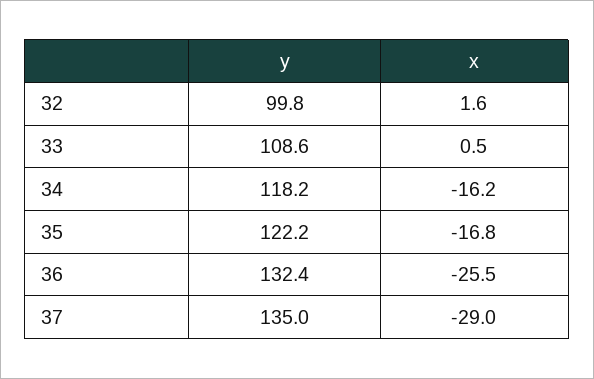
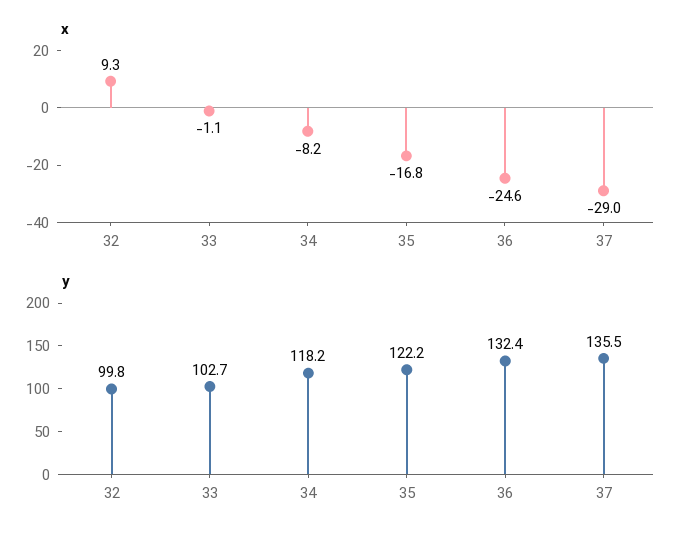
  {
    "y": {
      "32": 99.8,
-     "33": 108.6,
+     "33": 102.7,
      "34": 118.2,
      "35": 122.2,
      "36": 132.4,
-     "37": 135
+     "37": 135.5
    },
    "x": {
-     "32": 1.6,
+     "32": 9.3,
-     "33": 0.5,
+     "33": -1.1,
-     "34": -16.2,
+     "34": -8.2,
      "35": -16.8,
-     "36": -25.5,
+     "36": -24.6,
      "37": -29
    }
  }

